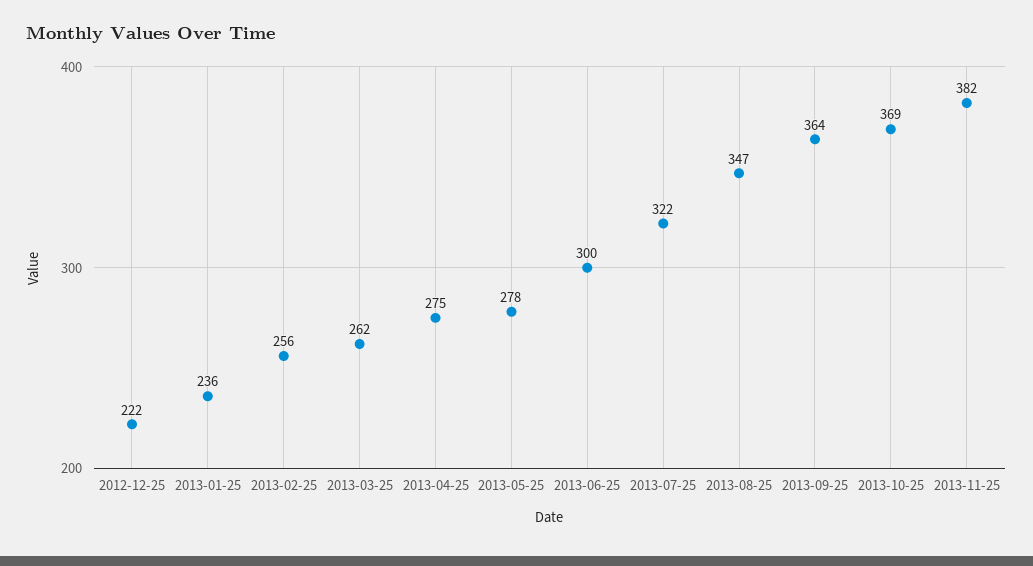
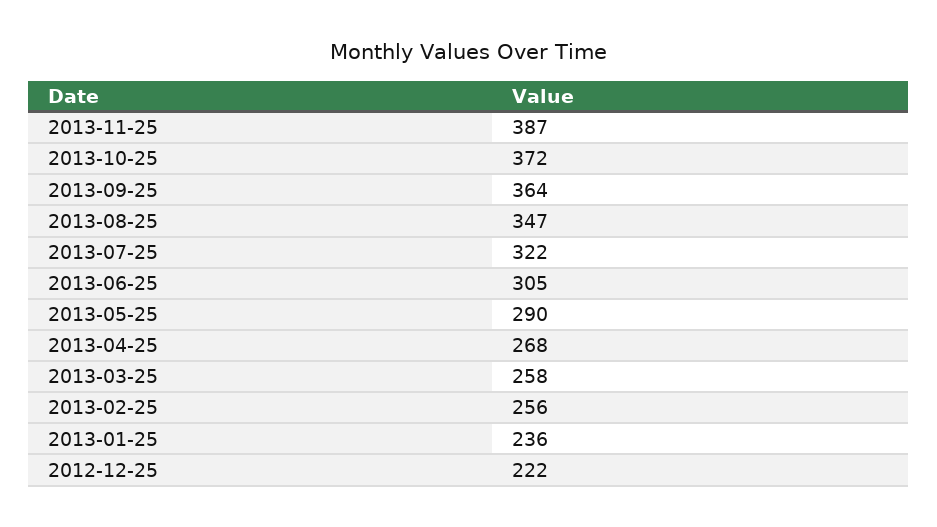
  {
    "2012-12-25": 222,
    "2013-01-25": 236,
    "2013-02-25": 256,
-   "2013-03-25": 262,
+   "2013-03-25": 258,
-   "2013-04-25": 275,
+   "2013-04-25": 268,
-   "2013-05-25": 278,
+   "2013-05-25": 290,
-   "2013-06-25": 300,
+   "2013-06-25": 305,
    "2013-07-25": 322,
    "2013-08-25": 347,
    "2013-09-25": 364,
-   "2013-10-25": 369,
+   "2013-10-25": 372,
-   "2013-11-25": 382
+   "2013-11-25": 387
  }

